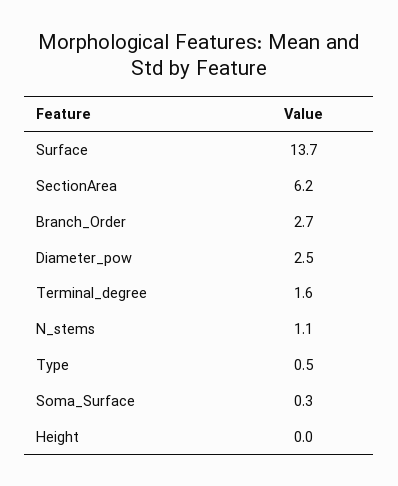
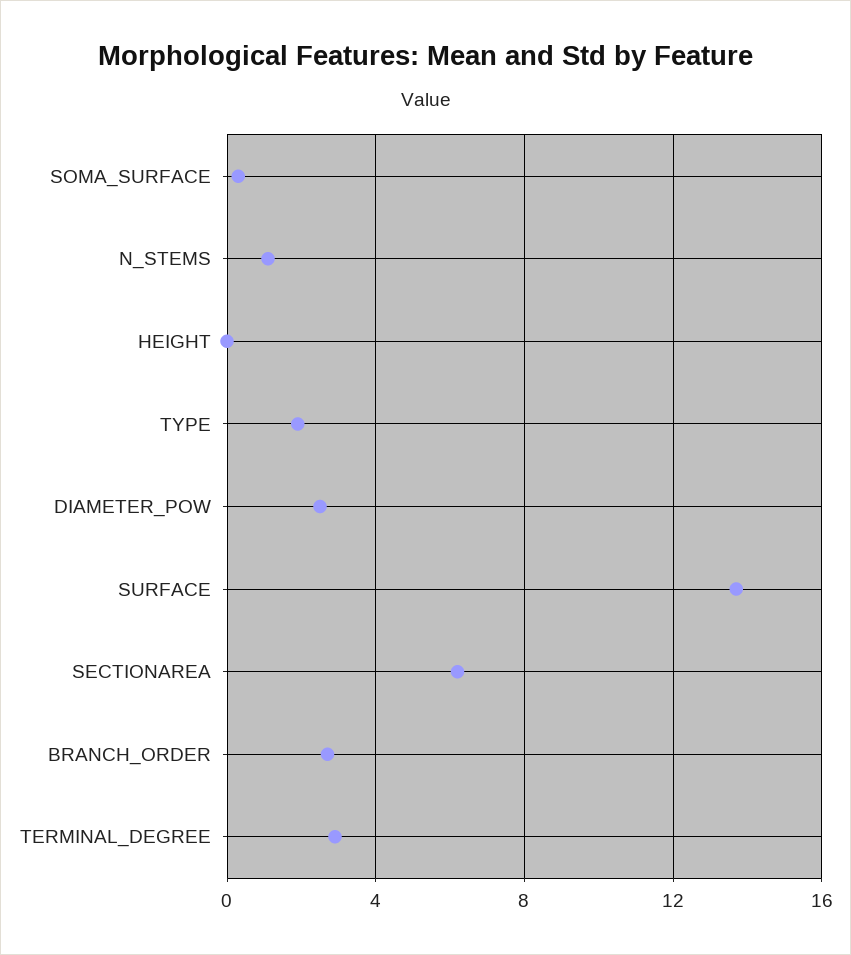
  {
    "Surface": 13.7,
    "SectionArea": 6.2,
    "Branch_Order": 2.7,
    "Diameter_pow": 2.5,
-   "Terminal_degree": 1.6,
+   "Terminal_degree": 3,
    "N_stems": 1.1,
-   "Type": 0.5,
+   "Type": 2,
    "Soma_Surface": 0.3,
    "Height": 0
  }

